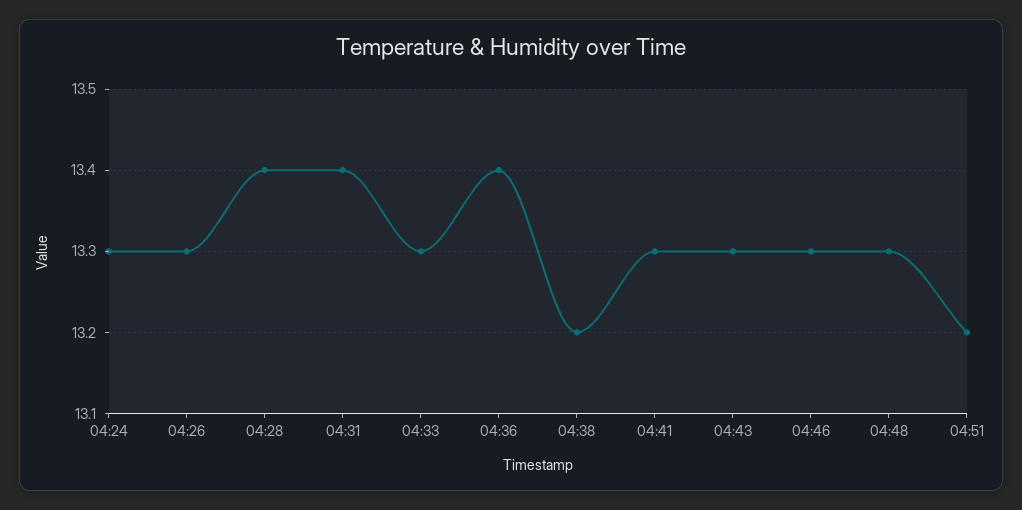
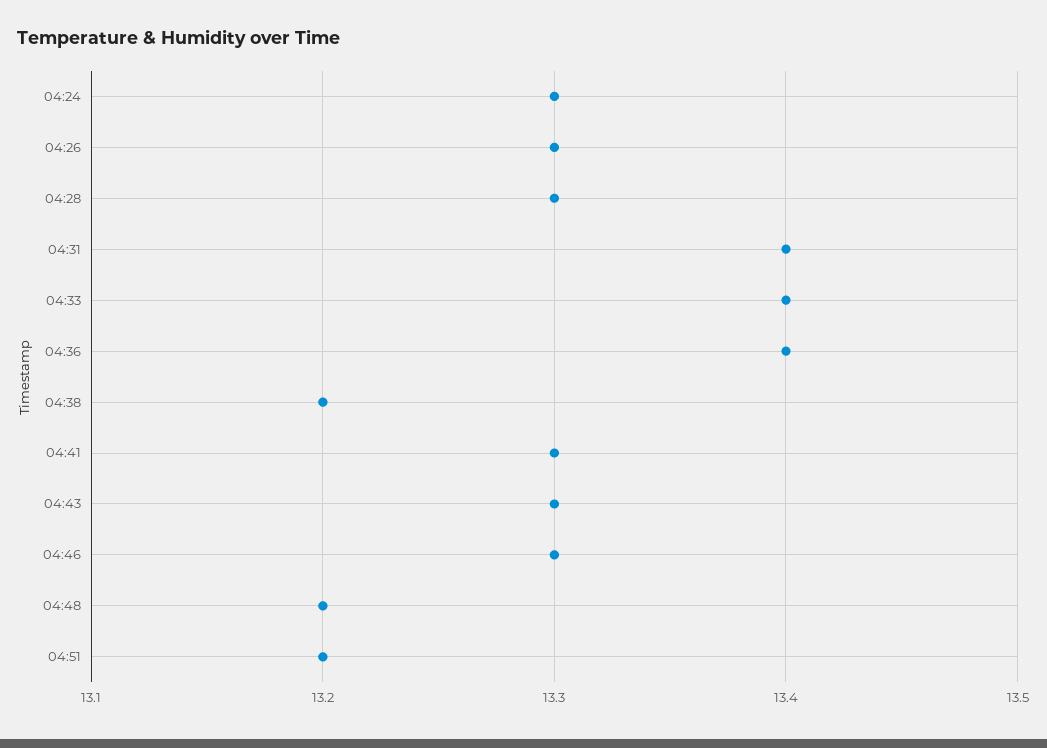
  {
    "04:24": 13.3,
    "04:26": 13.3,
-   "04:28": 13.4,
+   "04:28": 13.3,
    "04:31": 13.4,
-   "04:33": 13.3,
+   "04:33": 13.4,
    "04:36": 13.4,
    "04:38": 13.2,
    "04:41": 13.3,
    "04:43": 13.3,
    "04:46": 13.3,
-   "04:48": 13.3,
+   "04:48": 13.2,
    "04:51": 13.2
  }

